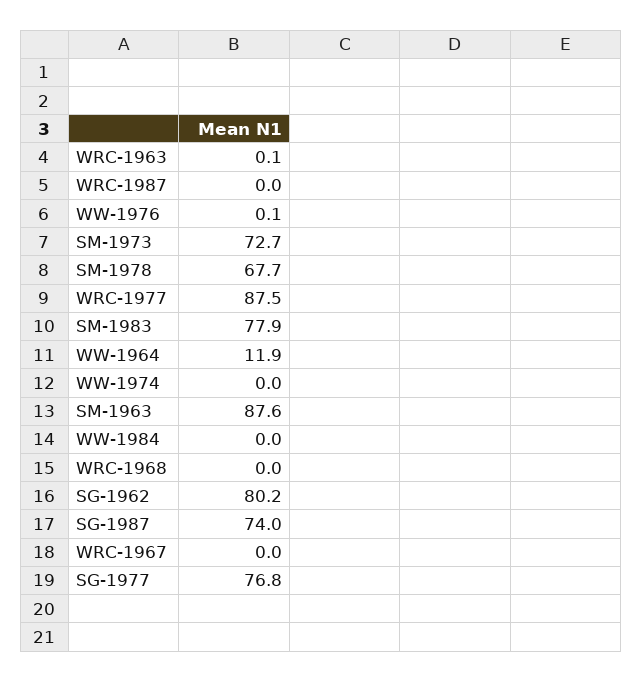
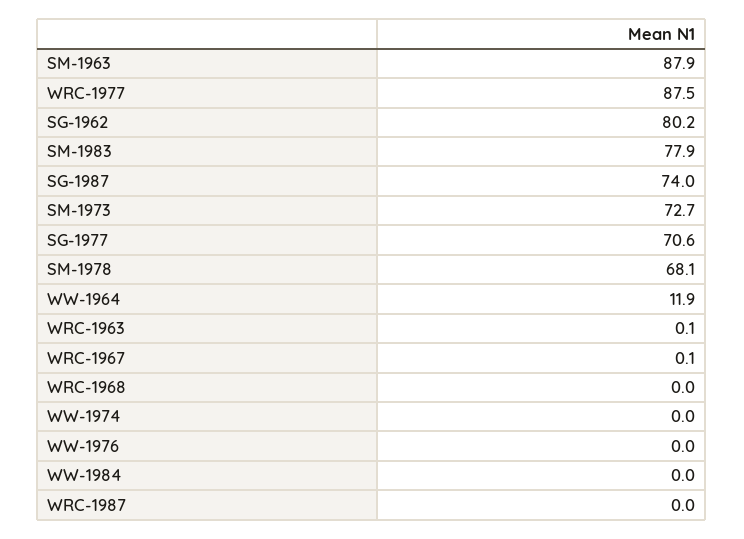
  {
    "WRC-1963": 0.1,
    "WRC-1987": 0,
-   "WW-1976": 0.1,
+   "WW-1976": 0,
    "SM-1973": 72.7,
-   "SM-1978": 67.7,
+   "SM-1978": 68.1,
    "WRC-1977": 87.5,
    "SM-1983": 77.9,
    "WW-1964": 11.9,
    "WW-1974": 0,
-   "SM-1963": 87.6,
+   "SM-1963": 87.9,
    "WW-1984": 0,
    "WRC-1968": 0,
    "SG-1962": 80.2,
    "SG-1987": 74,
-   "WRC-1967": 0,
+   "WRC-1967": 0.1,
-   "SG-1977": 76.8
+   "SG-1977": 70.6
  }

